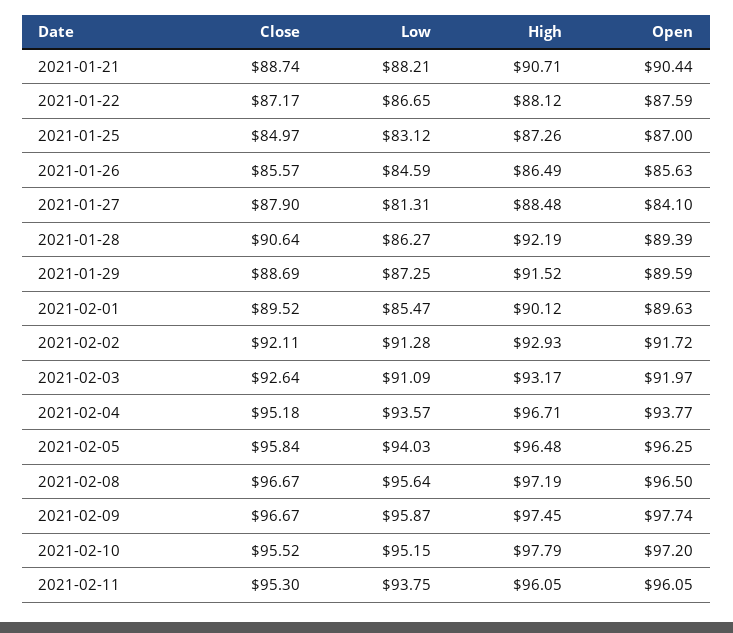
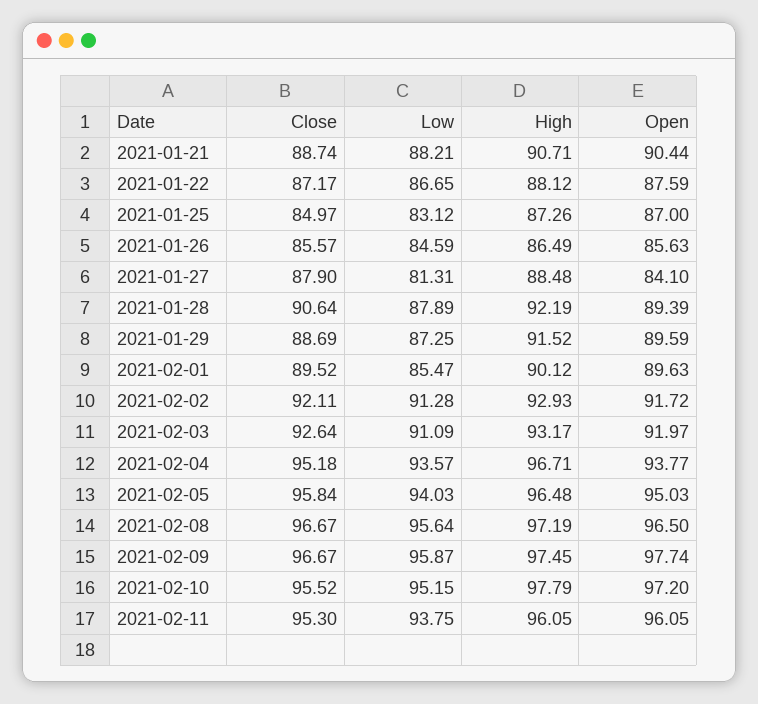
  {
    "Close": {
      "2021-01-21": 88.74,
      "2021-01-22": 87.17,
      "2021-01-25": 84.97,
      "2021-01-26": 85.57,
      "2021-01-27": 87.9,
      "2021-01-28": 90.64,
      "2021-01-29": 88.69,
      "2021-02-01": 89.52,
      "2021-02-02": 92.11,
      "2021-02-03": 92.64,
      "2021-02-04": 95.18,
      "2021-02-05": 95.84,
      "2021-02-08": 96.67,
      "2021-02-09": 96.67,
      "2021-02-10": 95.52,
      "2021-02-11": 95.3
    },
    "Low": {
      "2021-01-21": 88.21,
      "2021-01-22": 86.65,
      "2021-01-25": 83.12,
      "2021-01-26": 84.59,
      "2021-01-27": 81.31,
-     "2021-01-28": 86.27,
+     "2021-01-28": 87.89,
      "2021-01-29": 87.25,
      "2021-02-01": 85.47,
      "2021-02-02": 91.28,
      "2021-02-03": 91.09,
      "2021-02-04": 93.57,
      "2021-02-05": 94.03,
      "2021-02-08": 95.64,
      "2021-02-09": 95.87,
      "2021-02-10": 95.15,
      "2021-02-11": 93.75
    },
    "High": {
      "2021-01-21": 90.71,
      "2021-01-22": 88.12,
      "2021-01-25": 87.26,
      "2021-01-26": 86.49,
      "2021-01-27": 88.48,
      "2021-01-28": 92.19,
      "2021-01-29": 91.52,
      "2021-02-01": 90.12,
      "2021-02-02": 92.93,
      "2021-02-03": 93.17,
      "2021-02-04": 96.71,
      "2021-02-05": 96.48,
      "2021-02-08": 97.19,
      "2021-02-09": 97.45,
      "2021-02-10": 97.79,
      "2021-02-11": 96.05
    },
    "Open": {
      "2021-01-21": 90.44,
      "2021-01-22": 87.59,
      "2021-01-25": 87,
      "2021-01-26": 85.63,
      "2021-01-27": 84.1,
      "2021-01-28": 89.39,
      "2021-01-29": 89.59,
      "2021-02-01": 89.63,
      "2021-02-02": 91.72,
      "2021-02-03": 91.97,
      "2021-02-04": 93.77,
-     "2021-02-05": 96.25,
+     "2021-02-05": 95.03,
      "2021-02-08": 96.5,
      "2021-02-09": 97.74,
      "2021-02-10": 97.2,
      "2021-02-11": 96.05
    }
  }

